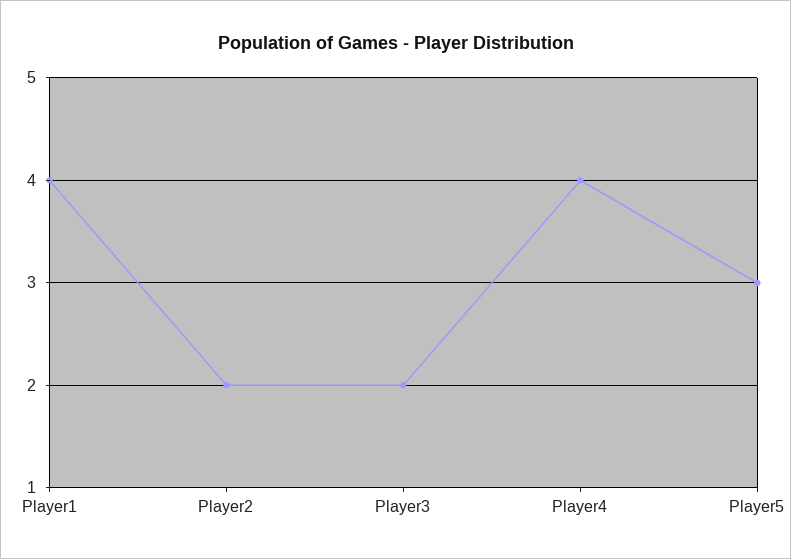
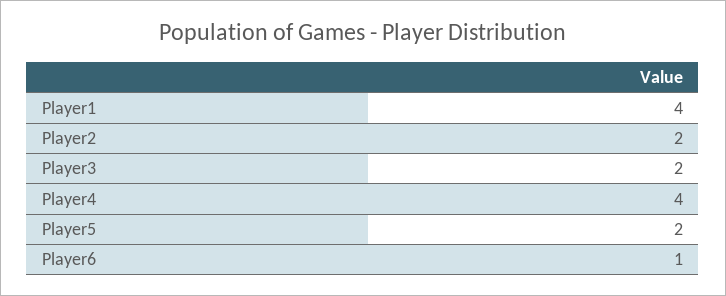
  {
    "Player1": 4,
    "Player2": 2,
    "Player3": 2,
    "Player4": 4,
-   "Player5": 3
+   "Player5": 2,
+   "Player6": 1
  }

